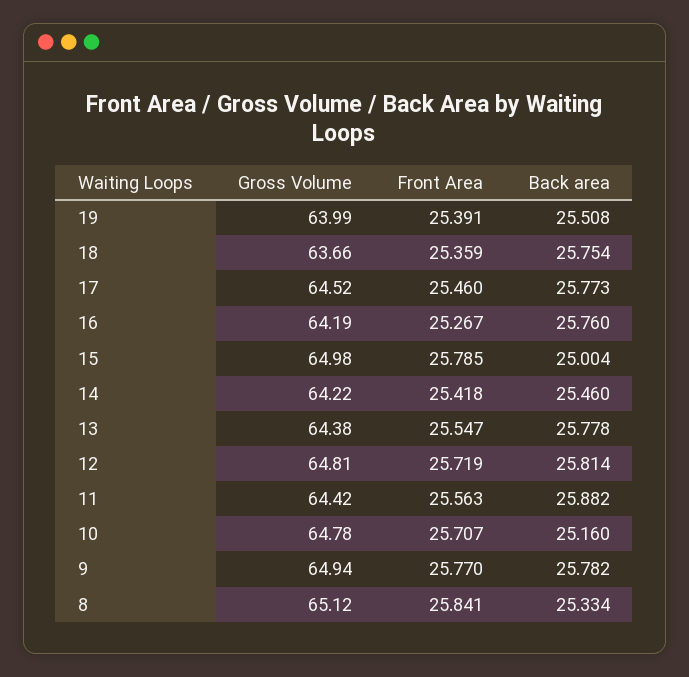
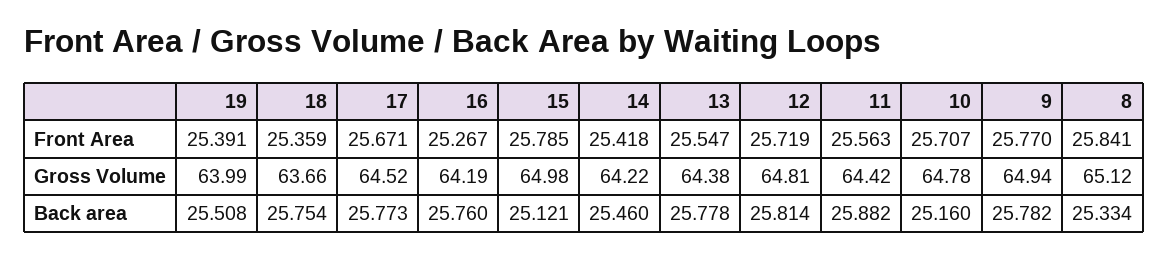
  {
    "Gross Volume": {
      "19": 63.99,
      "18": 63.66,
      "17": 64.52,
      "16": 64.19,
      "15": 64.98,
      "14": 64.22,
      "13": 64.38,
      "12": 64.81,
      "11": 64.42,
      "10": 64.78,
      "9": 64.94,
      "8": 65.12
    },
    "Front Area": {
      "19": 25.391,
      "18": 25.359,
-     "17": 25.46,
+     "17": 25.671,
      "16": 25.267,
      "15": 25.785,
      "14": 25.418,
      "13": 25.547,
      "12": 25.719,
      "11": 25.563,
      "10": 25.707,
      "9": 25.77,
      "8": 25.841
    },
    "Back area": {
      "19": 25.508,
      "18": 25.754,
      "17": 25.773,
      "16": 25.76,
-     "15": 25.004,
+     "15": 25.121,
      "14": 25.46,
      "13": 25.778,
      "12": 25.814,
      "11": 25.882,
      "10": 25.16,
      "9": 25.782,
      "8": 25.334
    }
  }

